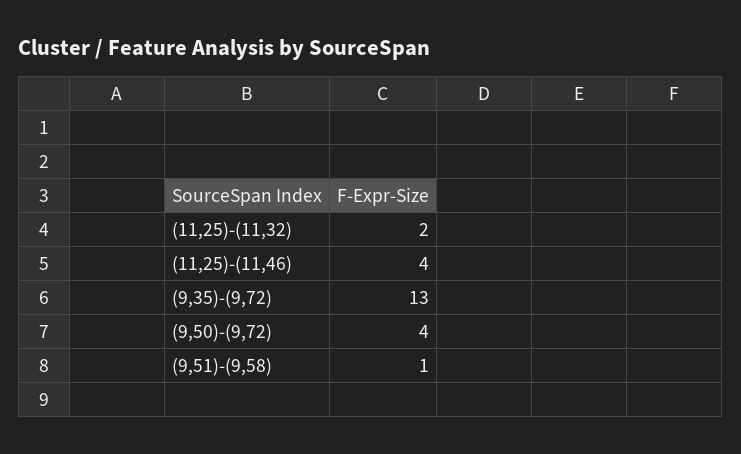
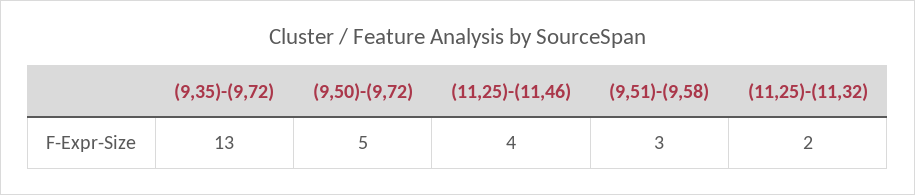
  {
    "(11,25)-(11,32)": 2,
    "(11,25)-(11,46)": 4,
    "(9,35)-(9,72)": 13,
-   "(9,50)-(9,72)": 4,
+   "(9,50)-(9,72)": 5,
-   "(9,51)-(9,58)": 1
+   "(9,51)-(9,58)": 3
  }

